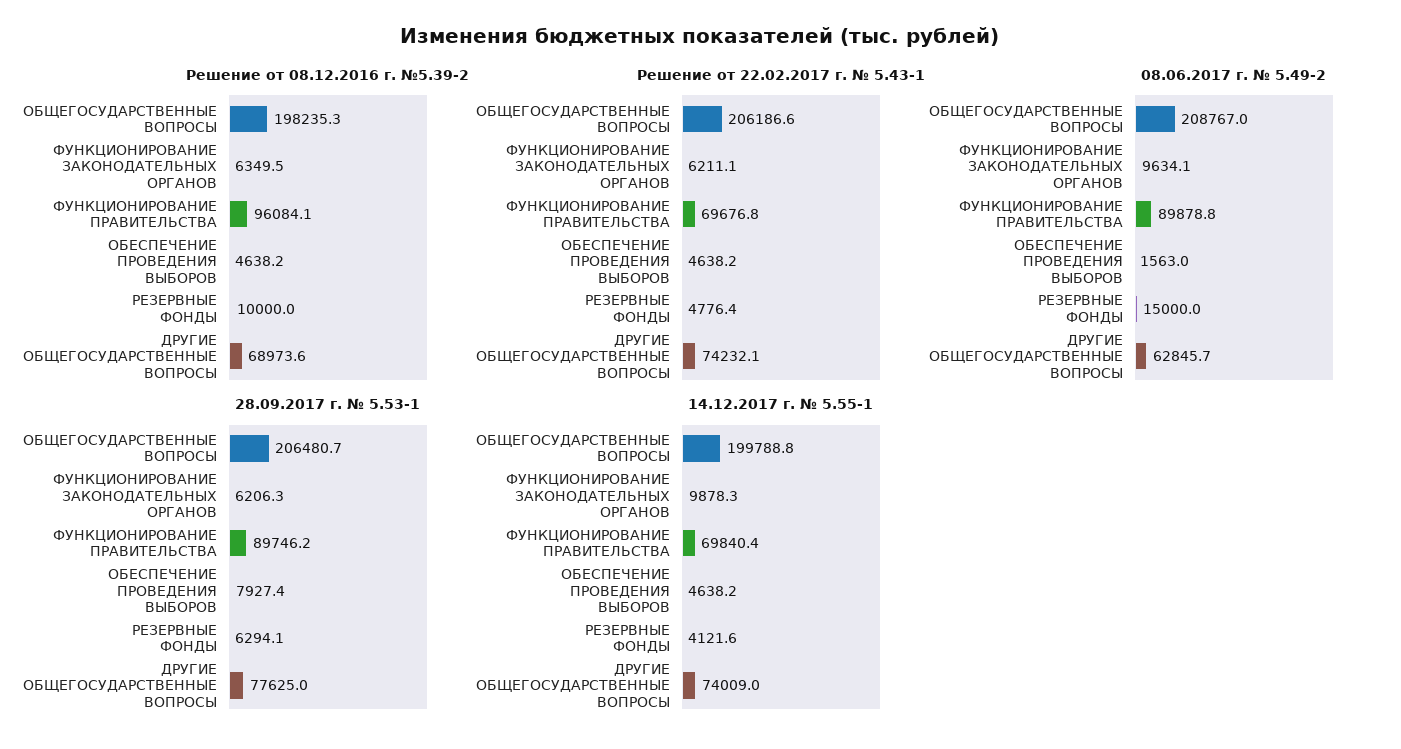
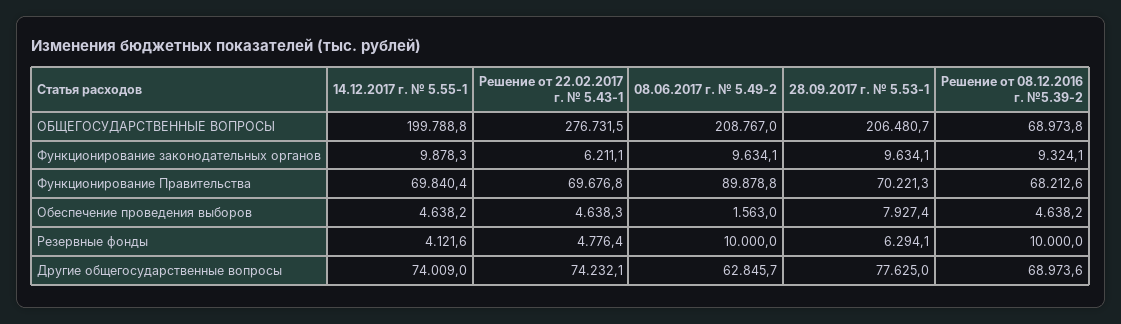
  {
    "Решение от 08.12.2016 г. №5.39-2": {
-     "ОБЩЕГОСУДАРСТВЕННЫЕ ВОПРОСЫ": 198235.3,
+     "ОБЩЕГОСУДАРСТВЕННЫЕ ВОПРОСЫ": 68973.8,
-     "ФУНКЦИОНИРОВАНИЕ ЗАКОНОДАТЕЛЬНЫХ ОРГАНОВ": 6349.5,
+     "ФУНКЦИОНИРОВАНИЕ ЗАКОНОДАТЕЛЬНЫХ ОРГАНОВ": 9324.1,
-     "ФУНКЦИОНИРОВАНИЕ ПРАВИТЕЛЬСТВА": 96084.1,
+     "ФУНКЦИОНИРОВАНИЕ ПРАВИТЕЛЬСТВА": 68212.6,
      "ОБЕСПЕЧЕНИЕ ПРОВЕДЕНИЯ ВЫБОРОВ": 4638.2,
      "РЕЗЕРВНЫЕ ФОНДЫ": 10000,
      "ДРУГИЕ ОБЩЕГОСУДАРСТВЕННЫЕ ВОПРОСЫ": 68973.6
    },
    "Решение от 22.02.2017 г. № 5.43-1": {
-     "ОБЩЕГОСУДАРСТВЕННЫЕ ВОПРОСЫ": 206186.6,
+     "ОБЩЕГОСУДАРСТВЕННЫЕ ВОПРОСЫ": 276731.5,
      "ФУНКЦИОНИРОВАНИЕ ЗАКОНОДАТЕЛЬНЫХ ОРГАНОВ": 6211.1,
      "ФУНКЦИОНИРОВАНИЕ ПРАВИТЕЛЬСТВА": 69676.8,
-     "ОБЕСПЕЧЕНИЕ ПРОВЕДЕНИЯ ВЫБОРОВ": 4638.2,
+     "ОБЕСПЕЧЕНИЕ ПРОВЕДЕНИЯ ВЫБОРОВ": 4638.3,
      "РЕЗЕРВНЫЕ ФОНДЫ": 4776.4,
      "ДРУГИЕ ОБЩЕГОСУДАРСТВЕННЫЕ ВОПРОСЫ": 74232.1
    },
    "08.06.2017 г. № 5.49-2": {
      "ОБЩЕГОСУДАРСТВЕННЫЕ ВОПРОСЫ": 208767,
      "ФУНКЦИОНИРОВАНИЕ ЗАКОНОДАТЕЛЬНЫХ ОРГАНОВ": 9634.1,
      "ФУНКЦИОНИРОВАНИЕ ПРАВИТЕЛЬСТВА": 89878.8,
      "ОБЕСПЕЧЕНИЕ ПРОВЕДЕНИЯ ВЫБОРОВ": 1563,
-     "РЕЗЕРВНЫЕ ФОНДЫ": 15000,
+     "РЕЗЕРВНЫЕ ФОНДЫ": 10000,
      "ДРУГИЕ ОБЩЕГОСУДАРСТВЕННЫЕ ВОПРОСЫ": 62845.7
    },
    "28.09.2017 г. № 5.53-1": {
      "ОБЩЕГОСУДАРСТВЕННЫЕ ВОПРОСЫ": 206480.7,
-     "ФУНКЦИОНИРОВАНИЕ ЗАКОНОДАТЕЛЬНЫХ ОРГАНОВ": 6206.3,
+     "ФУНКЦИОНИРОВАНИЕ ЗАКОНОДАТЕЛЬНЫХ ОРГАНОВ": 9634.1,
-     "ФУНКЦИОНИРОВАНИЕ ПРАВИТЕЛЬСТВА": 89746.2,
+     "ФУНКЦИОНИРОВАНИЕ ПРАВИТЕЛЬСТВА": 70221.3,
      "ОБЕСПЕЧЕНИЕ ПРОВЕДЕНИЯ ВЫБОРОВ": 7927.4,
      "РЕЗЕРВНЫЕ ФОНДЫ": 6294.1,
      "ДРУГИЕ ОБЩЕГОСУДАРСТВЕННЫЕ ВОПРОСЫ": 77625
    },
    "14.12.2017 г. № 5.55-1": {
      "ОБЩЕГОСУДАРСТВЕННЫЕ ВОПРОСЫ": 199788.8,
      "ФУНКЦИОНИРОВАНИЕ ЗАКОНОДАТЕЛЬНЫХ ОРГАНОВ": 9878.3,
      "ФУНКЦИОНИРОВАНИЕ ПРАВИТЕЛЬСТВА": 69840.4,
      "ОБЕСПЕЧЕНИЕ ПРОВЕДЕНИЯ ВЫБОРОВ": 4638.2,
      "РЕЗЕРВНЫЕ ФОНДЫ": 4121.6,
      "ДРУГИЕ ОБЩЕГОСУДАРСТВЕННЫЕ ВОПРОСЫ": 74009
    }
  }

